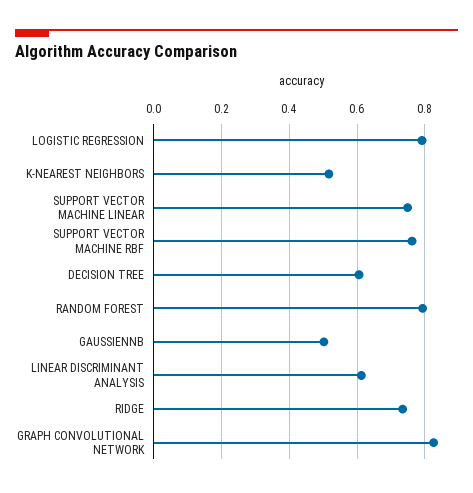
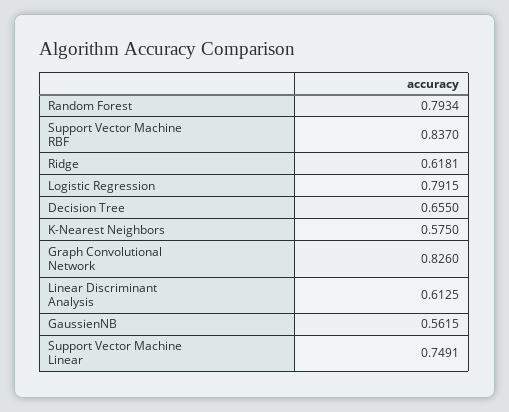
  {
    "LOGISTIC REGRESSION": 0.7915,
-   "K-NEAREST NEIGHBORS": 0.52,
+   "K-NEAREST NEIGHBORS": 0.575,
    "SUPPORT VECTOR MACHINE LINEAR": 0.7491,
-   "SUPPORT VECTOR MACHINE RBF": 0.76,
+   "SUPPORT VECTOR MACHINE RBF": 0.837,
-   "DECISION TREE": 0.6,
+   "DECISION TREE": 0.655,
    "RANDOM FOREST": 0.7934,
-   "GAUSSIENNB": 0.5,
+   "GAUSSIENNB": 0.5615,
    "LINEAR DISCRIMINANT ANALYSIS": 0.6125,
-   "RIDGE": 0.74,
+   "RIDGE": 0.6181,
    "GRAPH CONVOLUTIONAL NETWORK": 0.826
  }

